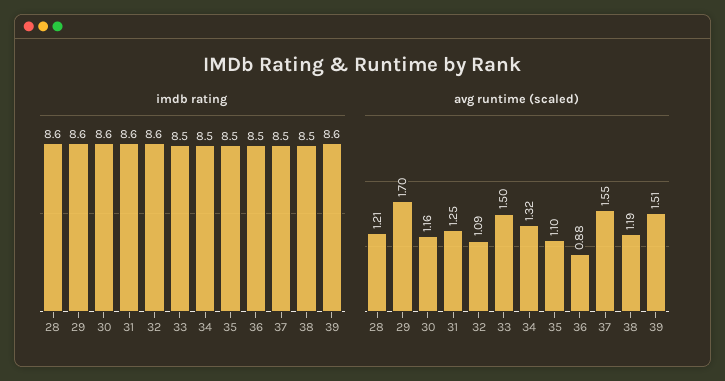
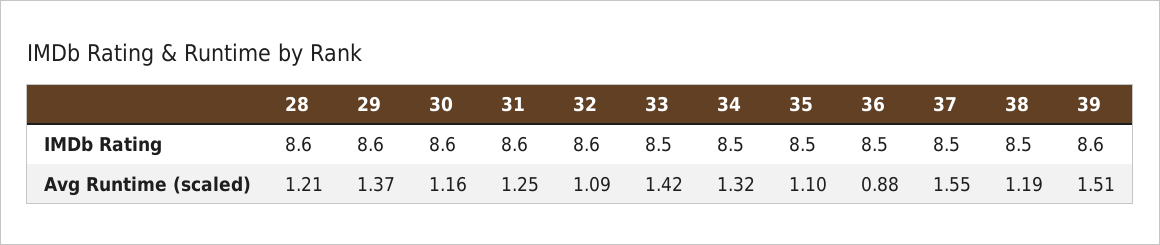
  {
    "imdb rating": {
      "28": 8.6,
      "29": 8.6,
      "30": 8.6,
      "31": 8.6,
      "32": 8.6,
      "33": 8.5,
      "34": 8.5,
      "35": 8.5,
      "36": 8.5,
      "37": 8.5,
      "38": 8.5,
      "39": 8.6
    },
    "avg runtime (scaled)": {
      "28": 1.21,
-     "29": 1.7,
+     "29": 1.37,
      "30": 1.16,
      "31": 1.25,
      "32": 1.09,
-     "33": 1.5,
+     "33": 1.42,
      "34": 1.32,
      "35": 1.1,
      "36": 0.88,
      "37": 1.55,
      "38": 1.19,
      "39": 1.51
    }
  }

